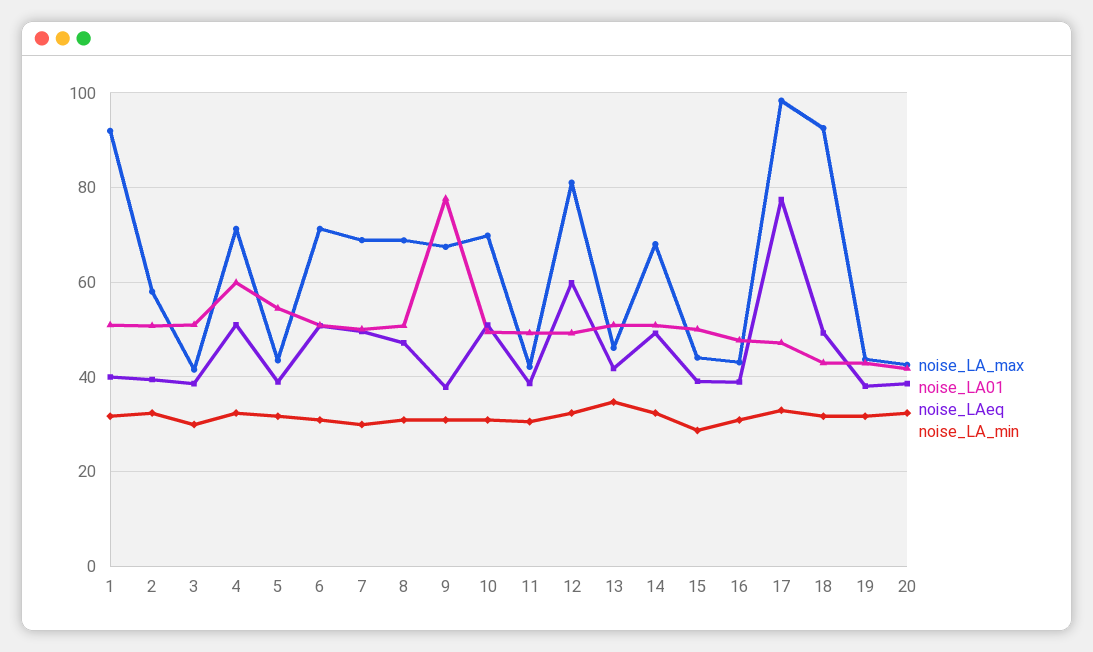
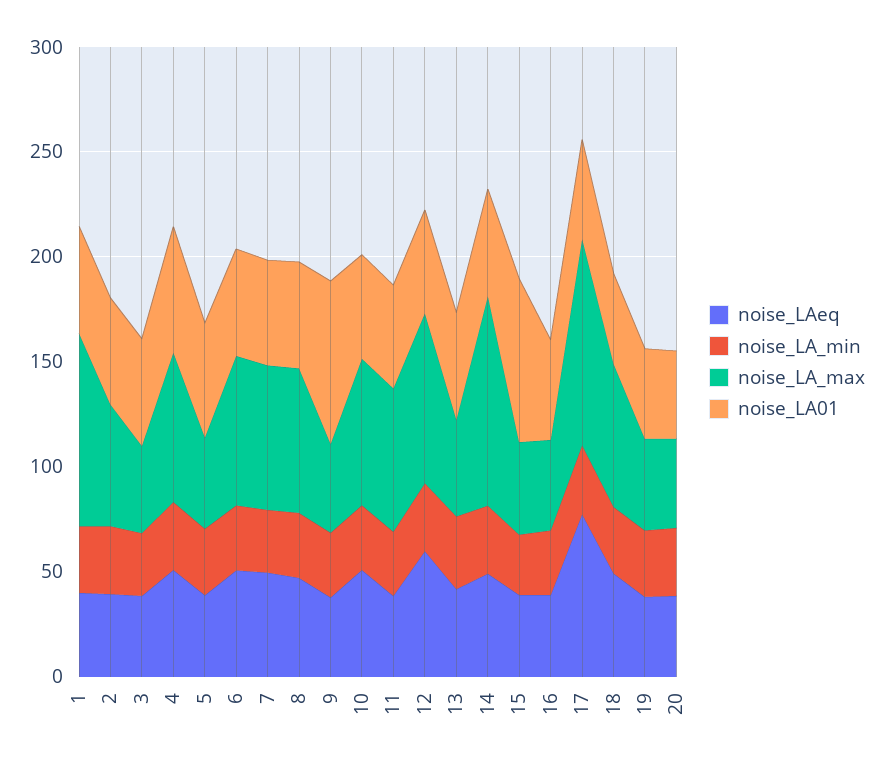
  {
    "noise_LA_max": {
      "1": 92,
      "2": 58,
      "3": 42,
      "4": 72,
      "5": 44,
      "6": 72,
      "7": 68,
      "8": 68,
-     "9": 68,
+     "9": 40,
      "10": 70,
-     "11": 42,
+     "11": 70,
      "12": 82,
      "13": 46,
-     "14": 68,
+     "14": 100,
      "15": 44,
      "16": 44,
      "17": 98,
-     "18": 92,
+     "18": 70,
      "19": 44,
      "20": 42
    },
    "noise_LA01": {
      "1": 50,
      "2": 50,
      "3": 50,
      "4": 60,
      "5": 54,
      "6": 50,
      "7": 50,
      "8": 50,
      "9": 78,
      "10": 50,
      "11": 50,
      "12": 50,
      "13": 50,
      "14": 50,
-     "15": 50,
+     "15": 80,
      "16": 48,
      "17": 48,
      "18": 42,
      "19": 42,
      "20": 42
    },
    "noise_LAeq": {
      "1": 40,
      "2": 40,
      "3": 38,
      "4": 50,
      "5": 38,
      "6": 50,
      "7": 50,
      "8": 48,
      "9": 38,
      "10": 50,
      "11": 38,
      "12": 60,
      "13": 42,
      "14": 50,
      "15": 40,
      "16": 38,
      "17": 78,
      "18": 50,
      "19": 38,
      "20": 38
    },
    "noise_LA_min": {
      "1": 32,
      "2": 32,
      "3": 30,
      "4": 32,
      "5": 32,
      "6": 30,
      "7": 30,
      "8": 30,
      "9": 30,
      "10": 30,
      "11": 30,
      "12": 32,
      "13": 34,
      "14": 32,
      "15": 28,
      "16": 30,
      "17": 32,
      "18": 32,
      "19": 32,
      "20": 32
    }
  }

